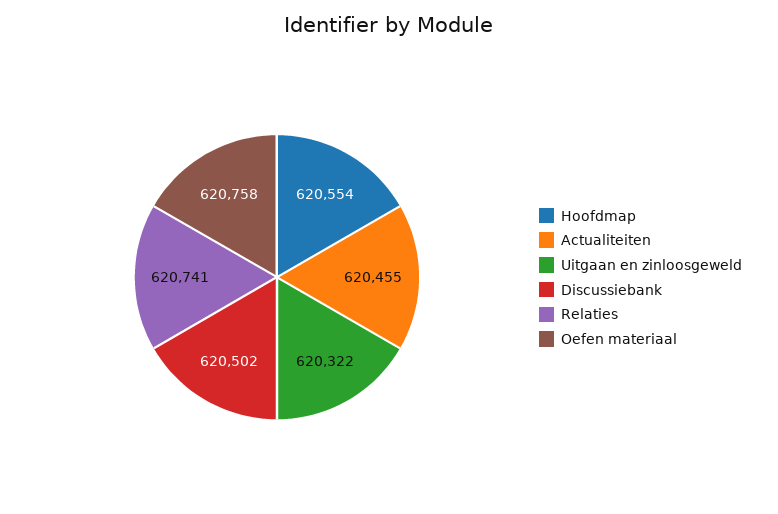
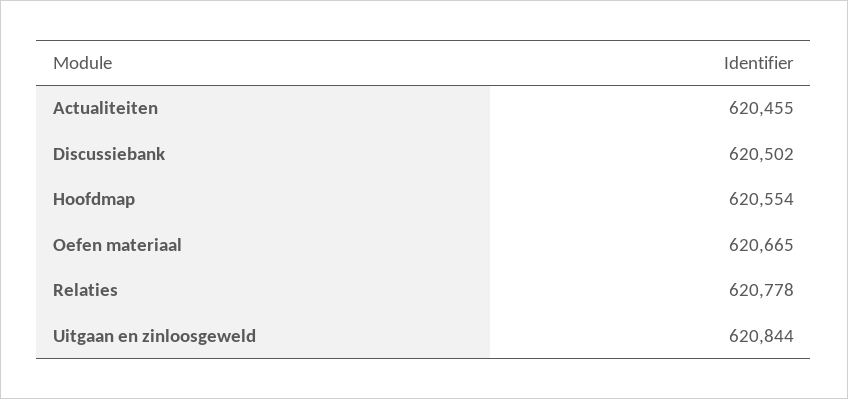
  {
    "Hoofdmap": 620554,
    "Actualiteiten": 620455,
-   "Uitgaan en zinloosgeweld": 620322,
+   "Uitgaan en zinloosgeweld": 620844,
    "Discussiebank": 620502,
-   "Relaties": 620741,
+   "Relaties": 620778,
-   "Oefen materiaal": 620758
+   "Oefen materiaal": 620665
  }

